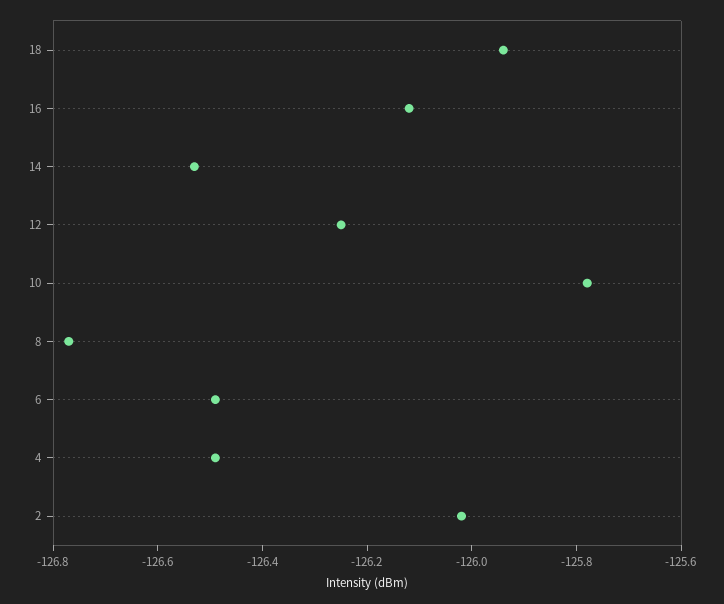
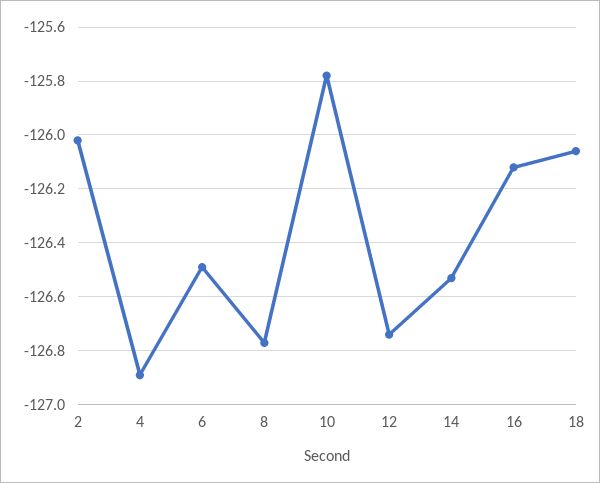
  {
-   "18": -125.95,
+   "18": -126.05,
    "16": -126.1,
    "14": -126.55,
-   "12": -126.25,
+   "12": -126.75,
    "10": -125.8,
    "8": -126.75,
    "6": -126.5,
-   "4": -126.5,
+   "4": -126.9,
    "2": -126
  }

